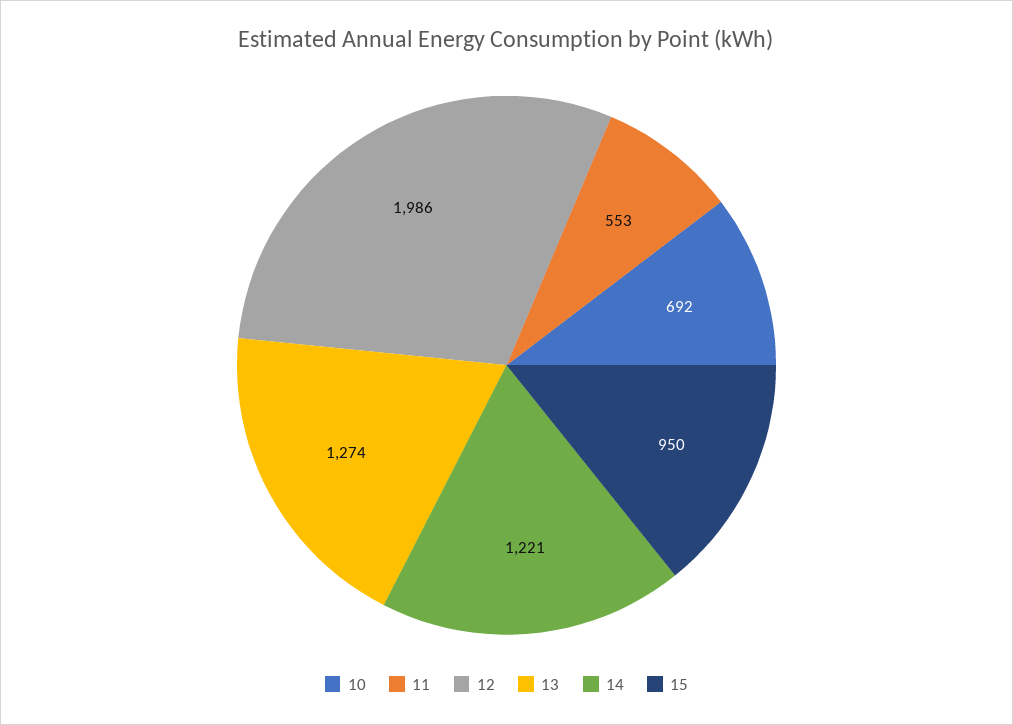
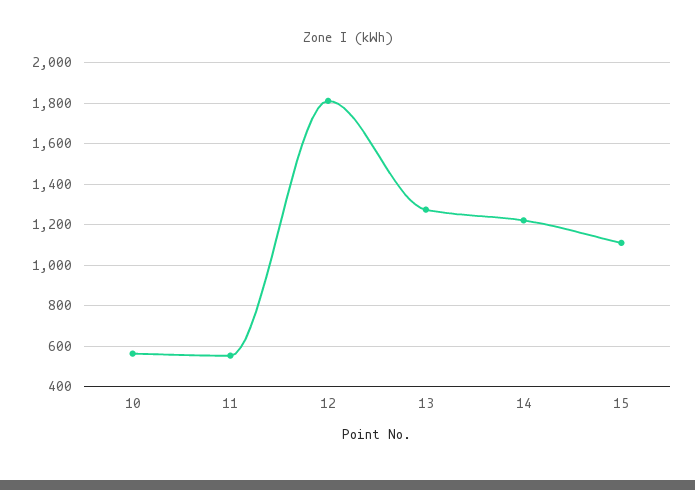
  {
-   "10": 692,
+   "10": 550,
    "11": 553,
-   "12": 1986,
+   "12": 1800,
    "13": 1274,
    "14": 1221,
-   "15": 950
+   "15": 1100
  }

